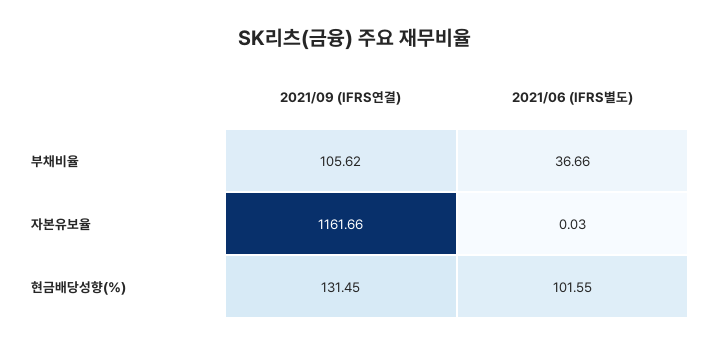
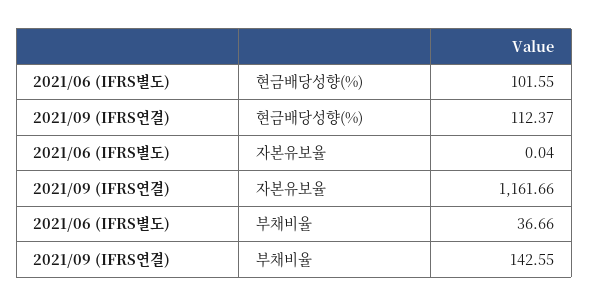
  {
    "2021/09 (IFRS연결)": {
-     "부채비율": 105.62,
+     "부채비율": 142.55,
      "자본유보율": 1161.66,
-     "현금배당성향(%)": 131.45
+     "현금배당성향(%)": 112.37
    },
    "2021/06 (IFRS별도)": {
      "부채비율": 36.66,
-     "자본유보율": 0.03,
+     "자본유보율": 0.04,
      "현금배당성향(%)": 101.55
    }
  }

